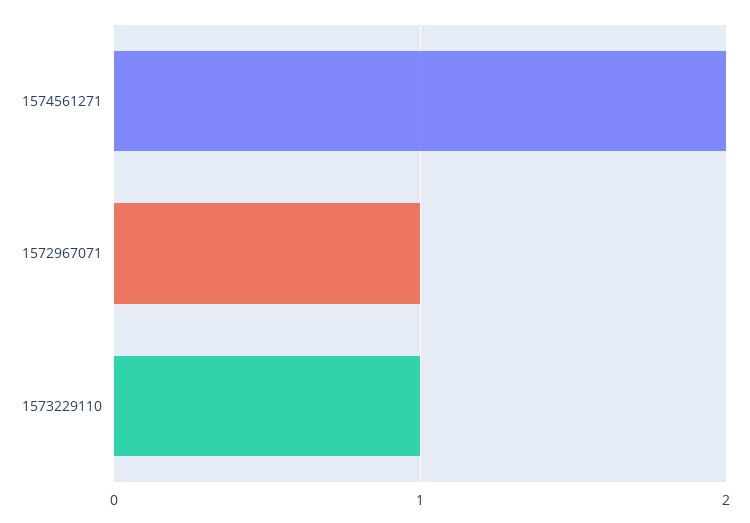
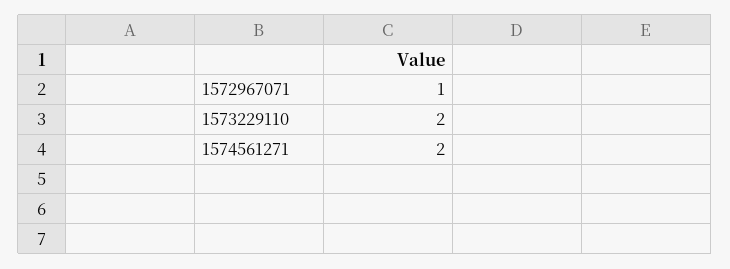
  {
    "1574561271": 2,
    "1572967071": 1,
-   "1573229110": 1
+   "1573229110": 2
  }

